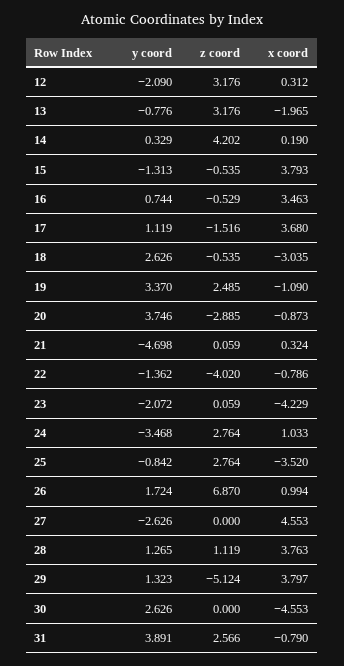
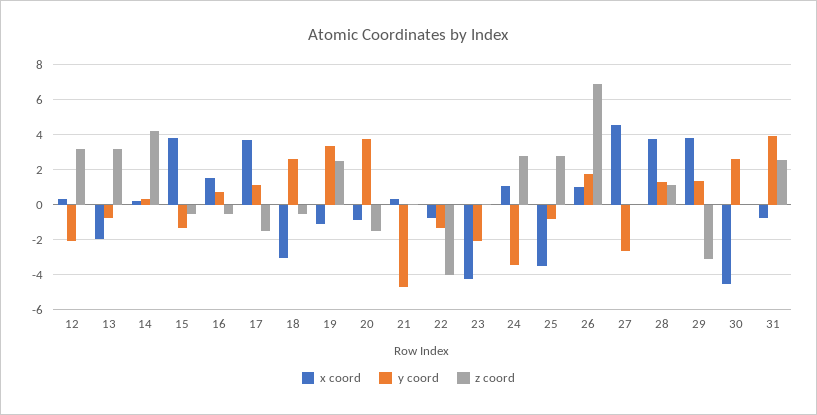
  {
    "y coord": {
      "12": -2.09,
      "13": -0.776,
      "14": 0.329,
      "15": -1.313,
      "16": 0.744,
      "17": 1.119,
      "18": 2.626,
      "19": 3.37,
      "20": 3.746,
      "21": -4.698,
      "22": -1.362,
      "23": -2.072,
      "24": -3.468,
      "25": -0.842,
      "26": 1.724,
      "27": -2.626,
      "28": 1.265,
      "29": 1.323,
      "30": 2.626,
      "31": 3.891
    },
    "z coord": {
      "12": 3.176,
      "13": 3.176,
      "14": 4.202,
      "15": -0.535,
      "16": -0.529,
      "17": -1.516,
      "18": -0.535,
      "19": 2.485,
-     "20": -2.885,
+     "20": -1.5,
      "21": 0.059,
      "22": -4.02,
      "23": 0.059,
      "24": 2.764,
      "25": 2.764,
      "26": 6.87,
      "27": 0,
      "28": 1.119,
-     "29": -5.124,
+     "29": -3,
      "30": 0,
      "31": 2.566
    },
    "x coord": {
      "12": 0.312,
      "13": -1.965,
      "14": 0.19,
      "15": 3.793,
-     "16": 3.463,
+     "16": 1.5,
      "17": 3.68,
      "18": -3.035,
      "19": -1.09,
      "20": -0.873,
      "21": 0.324,
      "22": -0.786,
      "23": -4.229,
      "24": 1.033,
      "25": -3.52,
      "26": 0.994,
      "27": 4.553,
      "28": 3.763,
      "29": 3.797,
      "30": -4.553,
      "31": -0.79
    }
  }

